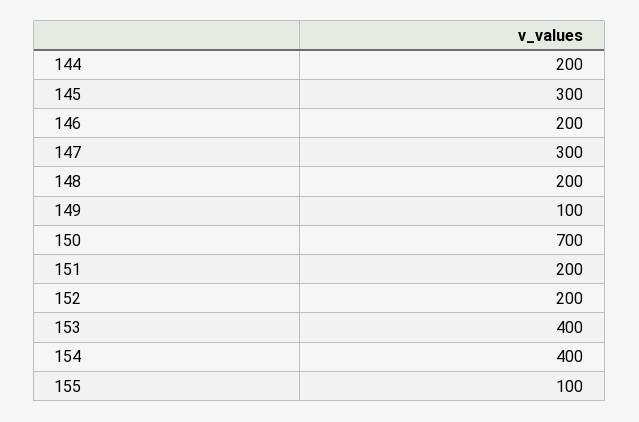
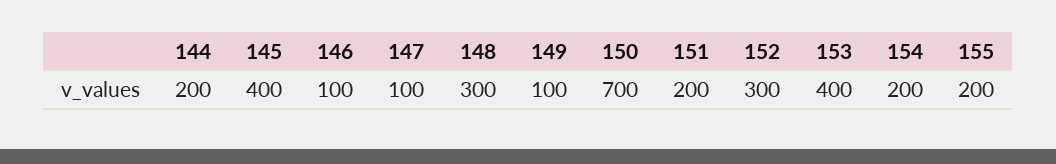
  {
    "144": 200,
-   "145": 300,
+   "145": 400,
-   "146": 200,
+   "146": 100,
-   "147": 300,
+   "147": 100,
-   "148": 200,
+   "148": 300,
    "149": 100,
    "150": 700,
    "151": 200,
-   "152": 200,
+   "152": 300,
    "153": 400,
-   "154": 400,
+   "154": 200,
-   "155": 100
+   "155": 200
  }

